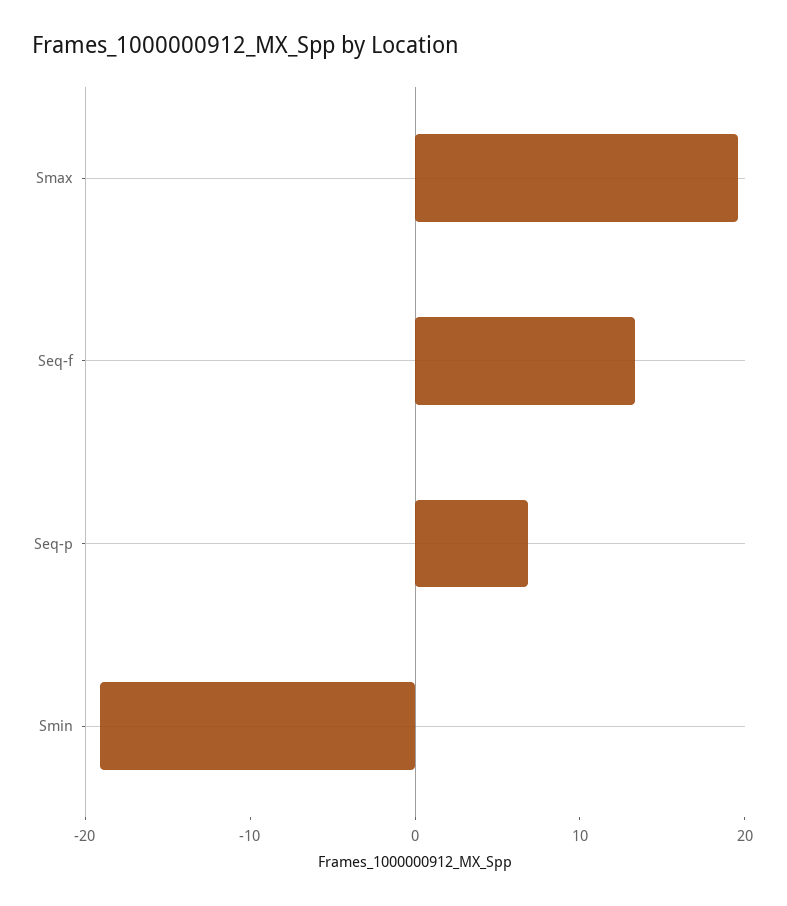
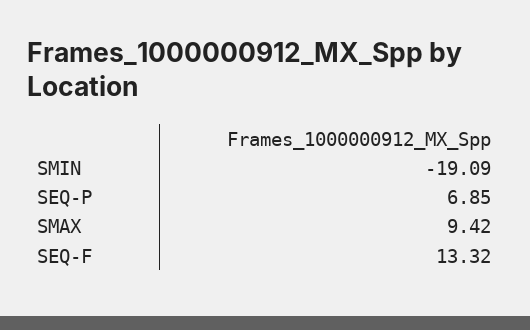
  {
-   "Smax": 20,
+   "Smax": 9.42,
    "Seq-f": 13.32,
    "Seq-p": 6.85,
    "Smin": -19.09
  }

